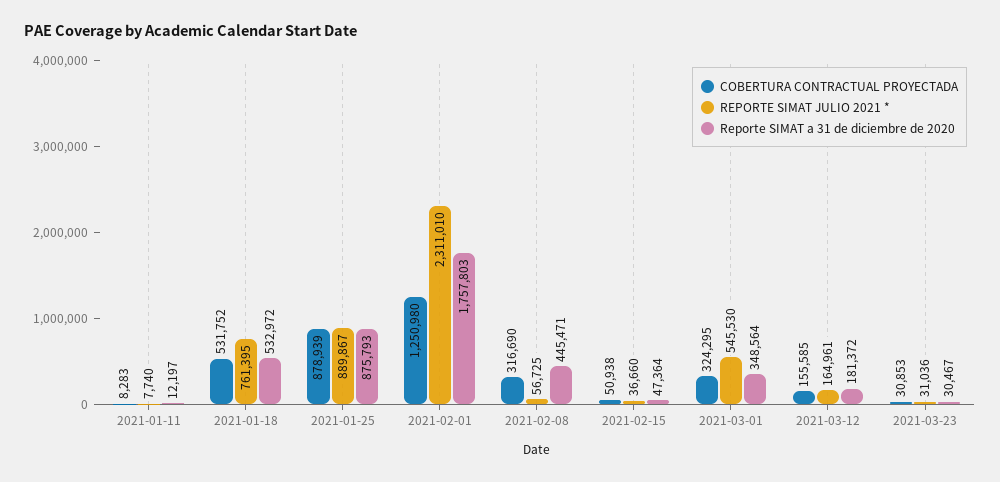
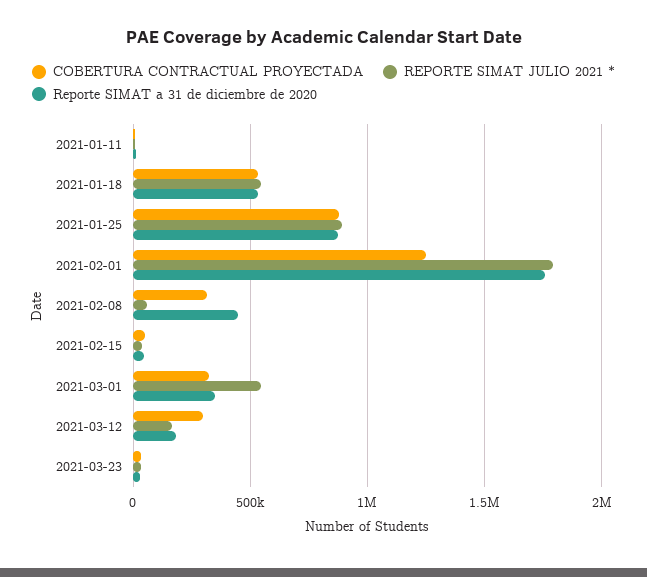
  {
    "COBERTURA CONTRACTUAL PROYECTADA": {
      "2021-01-11": 8283,
      "2021-01-18": 531752,
      "2021-01-25": 878939,
      "2021-02-01": 1250980,
      "2021-02-08": 316690,
      "2021-02-15": 50938,
      "2021-03-01": 324295,
-     "2021-03-12": 155585,
+     "2021-03-12": 300000,
      "2021-03-23": 30853
    },
    "REPORTE SIMAT JULIO 2021 *": {
      "2021-01-11": 7740,
-     "2021-01-18": 761395,
+     "2021-01-18": 550000,
      "2021-01-25": 889867,
-     "2021-02-01": 2311010,
+     "2021-02-01": 1800000,
      "2021-02-08": 56725,
      "2021-02-15": 36660,
      "2021-03-01": 545530,
      "2021-03-12": 164961,
      "2021-03-23": 31036
    },
    "Reporte SIMAT a 31 de diciembre de 2020": {
      "2021-01-11": 12197,
      "2021-01-18": 532972,
      "2021-01-25": 875793,
      "2021-02-01": 1757803,
      "2021-02-08": 445471,
      "2021-02-15": 47364,
      "2021-03-01": 348564,
      "2021-03-12": 181372,
      "2021-03-23": 30467
    }
  }

